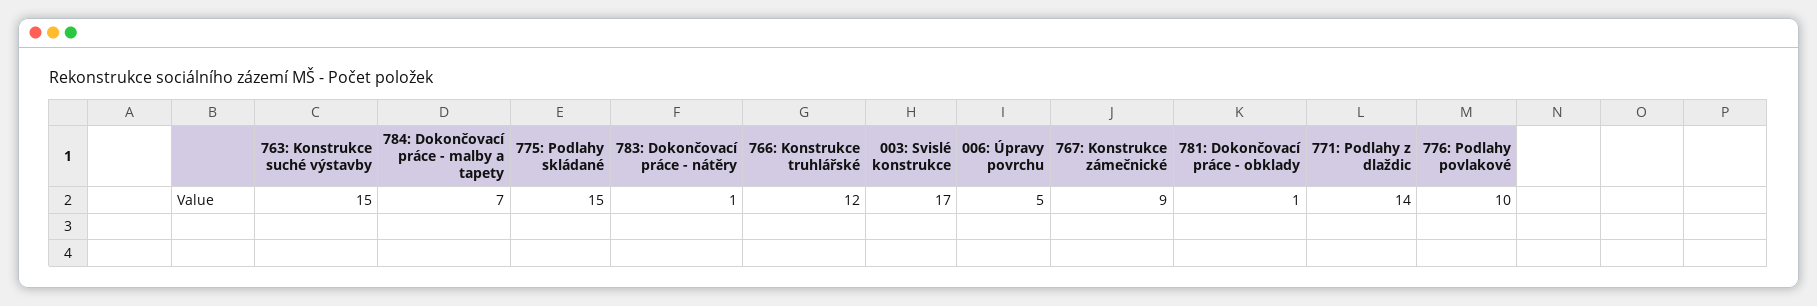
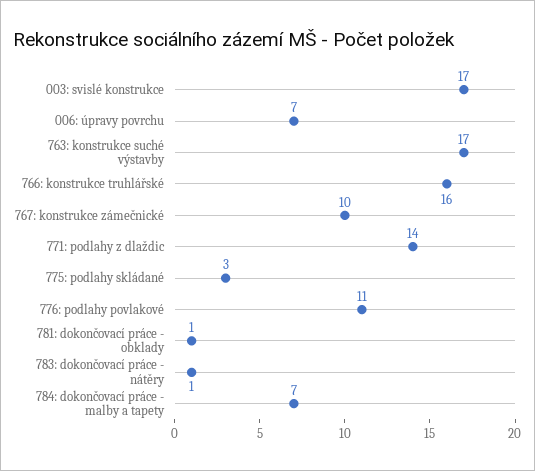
  {
-   "763: Konstrukce suché výstavby": 15,
+   "763: Konstrukce suché výstavby": 17,
    "784: Dokončovací práce - malby a tapety": 7,
-   "775: Podlahy skládané": 15,
+   "775: Podlahy skládané": 3,
    "783: Dokončovací práce - nátěry": 1,
-   "766: Konstrukce truhlářské": 12,
+   "766: Konstrukce truhlářské": 16,
    "003: Svislé konstrukce": 17,
-   "006: Úpravy povrchu": 5,
+   "006: Úpravy povrchu": 7,
-   "767: Konstrukce zámečnické": 9,
+   "767: Konstrukce zámečnické": 10,
    "781: Dokončovací práce - obklady": 1,
    "771: Podlahy z dlaždic": 14,
-   "776: Podlahy povlakové": 10
+   "776: Podlahy povlakové": 11
  }

